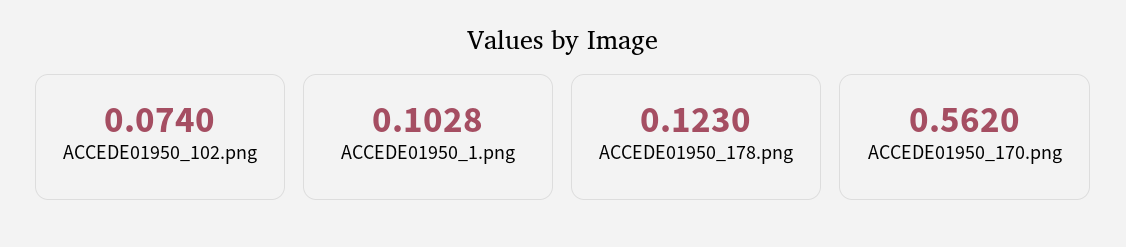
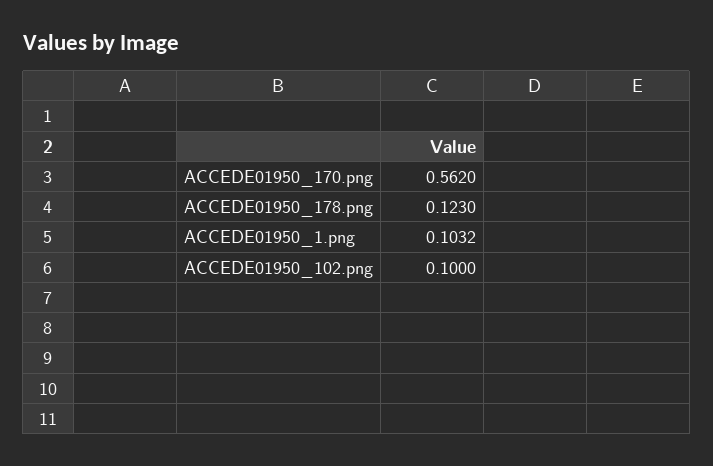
  {
-   "ACCEDE01950_102.png": 0.074,
+   "ACCEDE01950_102.png": 0.1,
-   "ACCEDE01950_1.png": 0.1028,
+   "ACCEDE01950_1.png": 0.1032,
    "ACCEDE01950_178.png": 0.123,
    "ACCEDE01950_170.png": 0.562
  }

